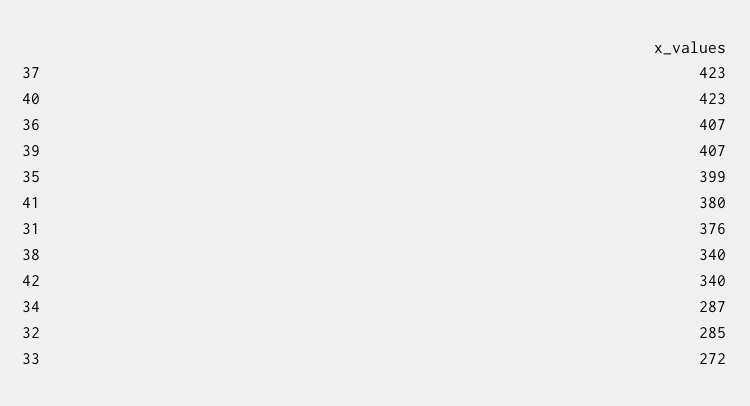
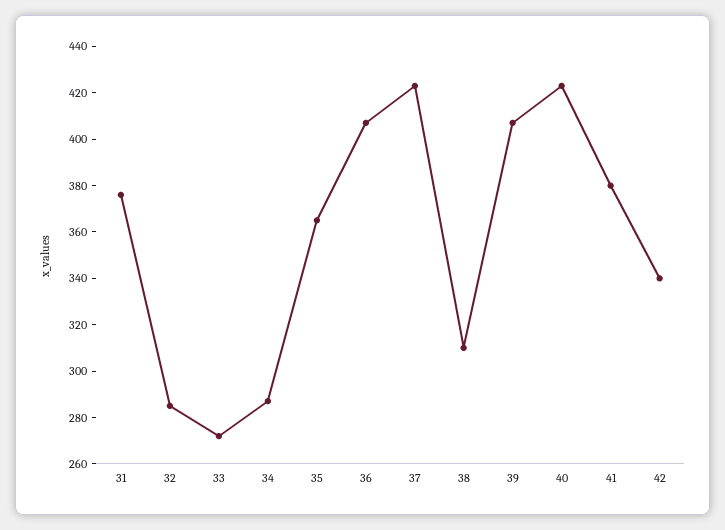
  {
    "37": 423,
    "40": 423,
    "36": 407,
    "39": 407,
-   "35": 399,
+   "35": 365,
    "41": 380,
    "31": 376,
-   "38": 340,
+   "38": 310,
    "42": 340,
    "34": 287,
    "32": 285,
    "33": 272
  }

